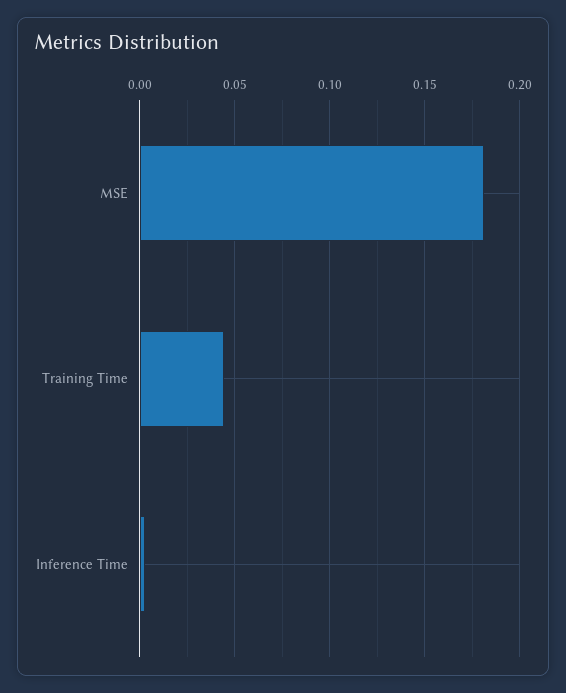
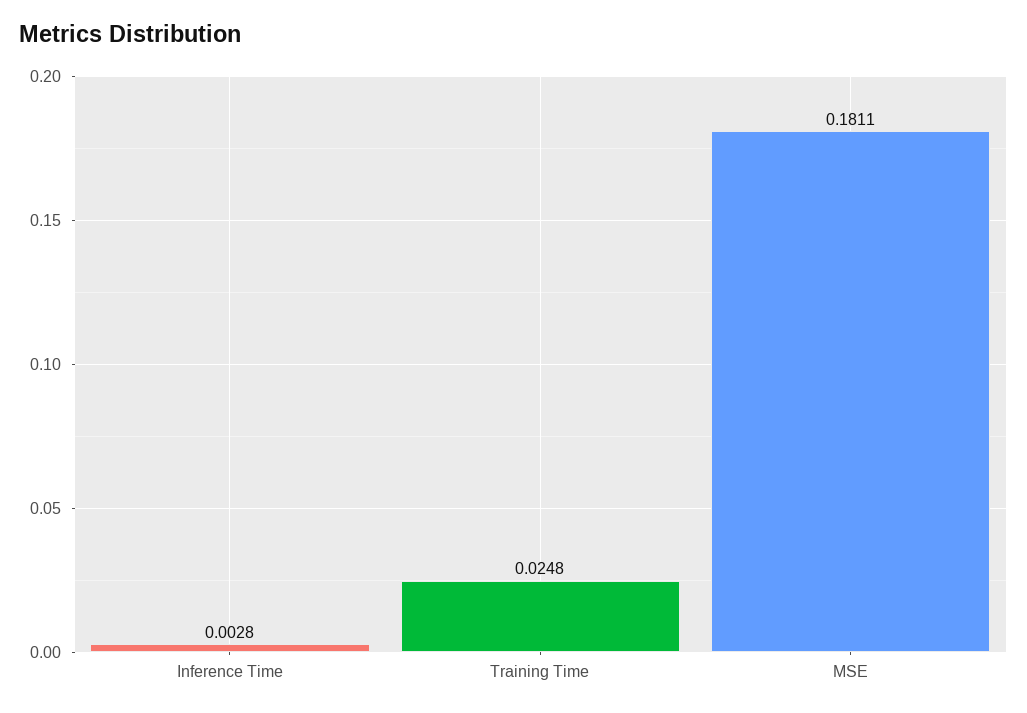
  {
    "MSE": 0.1811,
-   "Training Time": 0.045,
+   "Training Time": 0.0248,
    "Inference Time": 0.0028
  }

